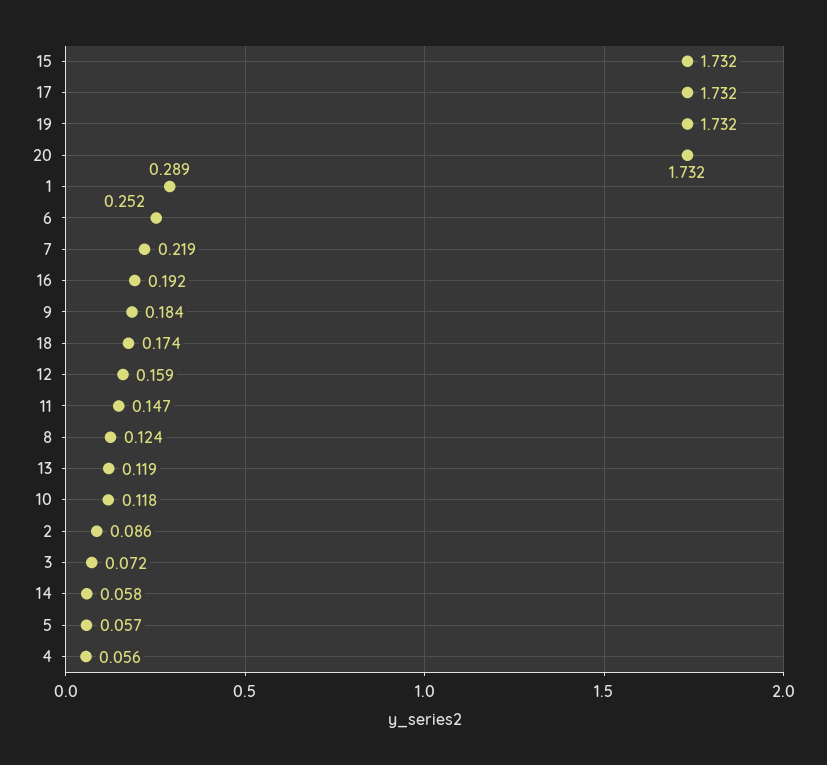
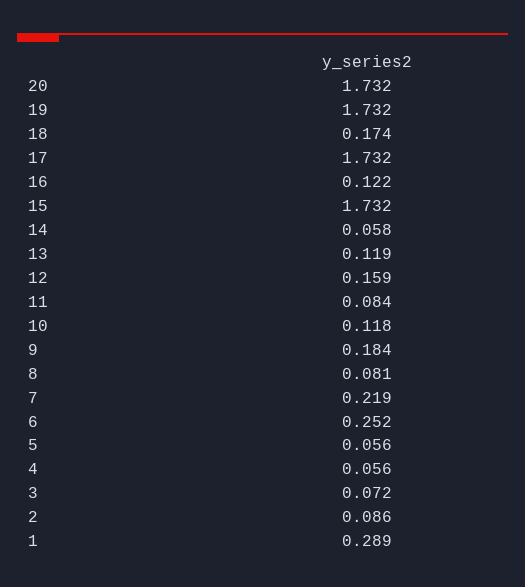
  {
    "15": 1.732,
    "17": 1.732,
    "19": 1.732,
    "20": 1.732,
    "1": 0.289,
    "6": 0.252,
    "7": 0.219,
-   "16": 0.192,
+   "16": 0.122,
    "9": 0.184,
    "18": 0.174,
    "12": 0.159,
-   "11": 0.147,
+   "11": 0.084,
-   "8": 0.124,
+   "8": 0.081,
    "13": 0.119,
    "10": 0.118,
    "2": 0.086,
    "3": 0.072,
    "14": 0.058,
-   "5": 0.057,
+   "5": 0.056,
    "4": 0.056
  }

